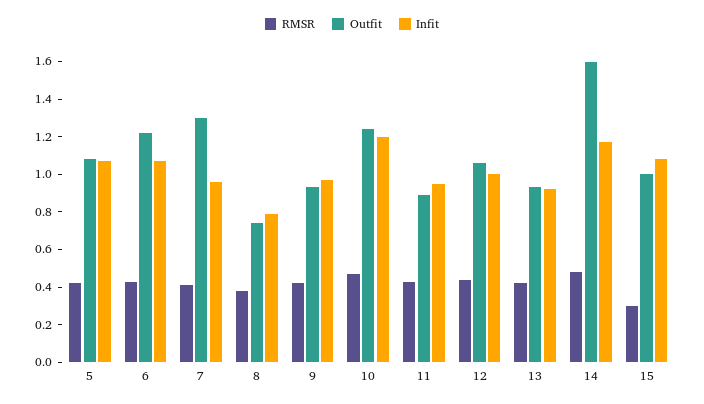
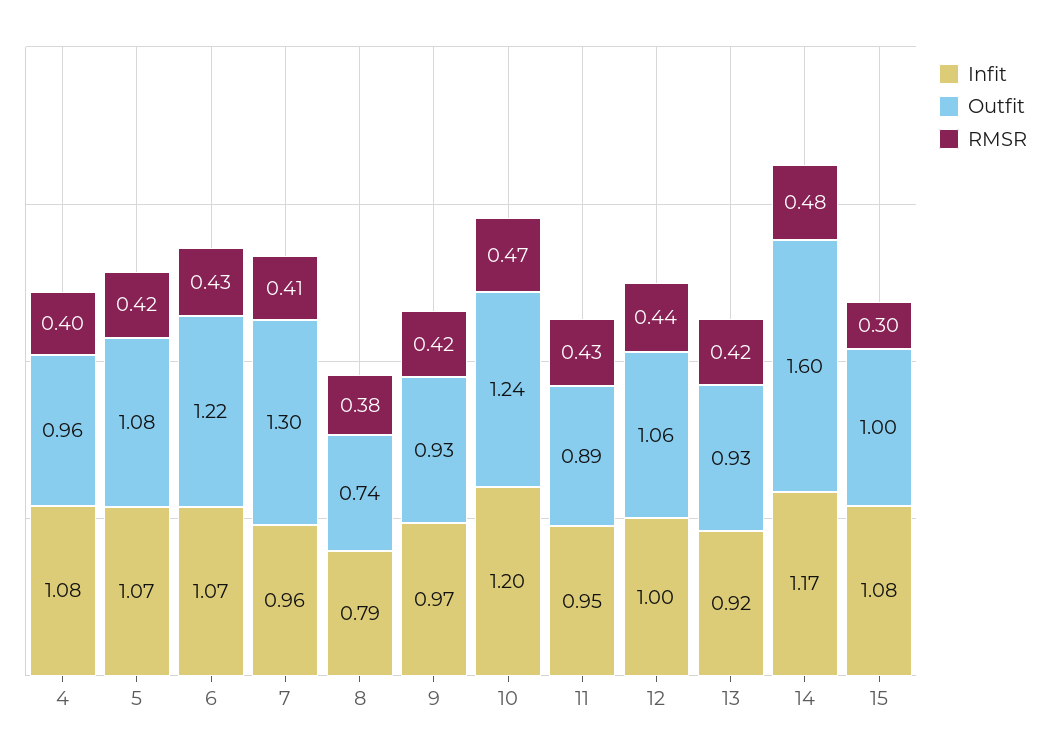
  {
    "RMSR": {
      "5": 0.42,
      "6": 0.43,
      "7": 0.41,
      "8": 0.38,
      "9": 0.42,
      "10": 0.47,
      "11": 0.43,
      "12": 0.44,
      "13": 0.42,
      "14": 0.48,
-     "15": 0.3
+     "15": 0.3,
+     "4": 0.4
    },
    "Outfit": {
      "5": 1.08,
      "6": 1.22,
      "7": 1.3,
      "8": 0.74,
      "9": 0.93,
      "10": 1.24,
      "11": 0.89,
      "12": 1.06,
      "13": 0.93,
      "14": 1.6,
-     "15": 1
+     "15": 1,
+     "4": 0.96
    },
    "Infit": {
      "5": 1.07,
      "6": 1.07,
      "7": 0.96,
      "8": 0.79,
      "9": 0.97,
      "10": 1.2,
      "11": 0.95,
      "12": 1,
      "13": 0.92,
      "14": 1.17,
-     "15": 1.08
+     "15": 1.08,
+     "4": 1.08
    }
  }

